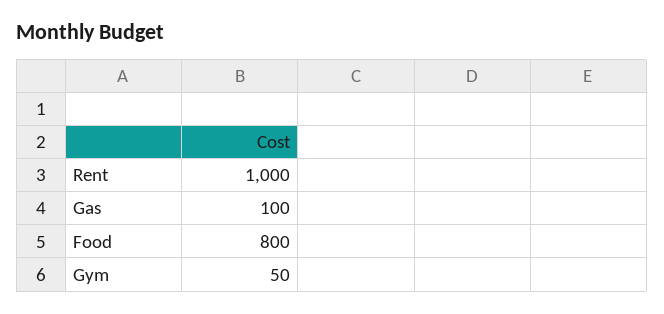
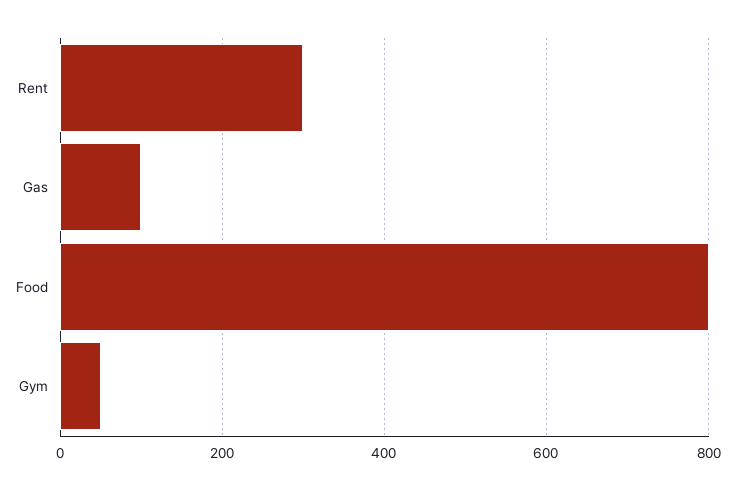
  {
-   "Rent": 1000,
+   "Rent": 300,
    "Gas": 100,
    "Food": 800,
    "Gym": 50
  }

